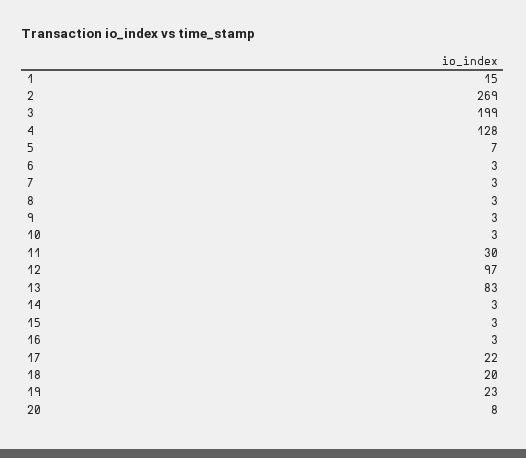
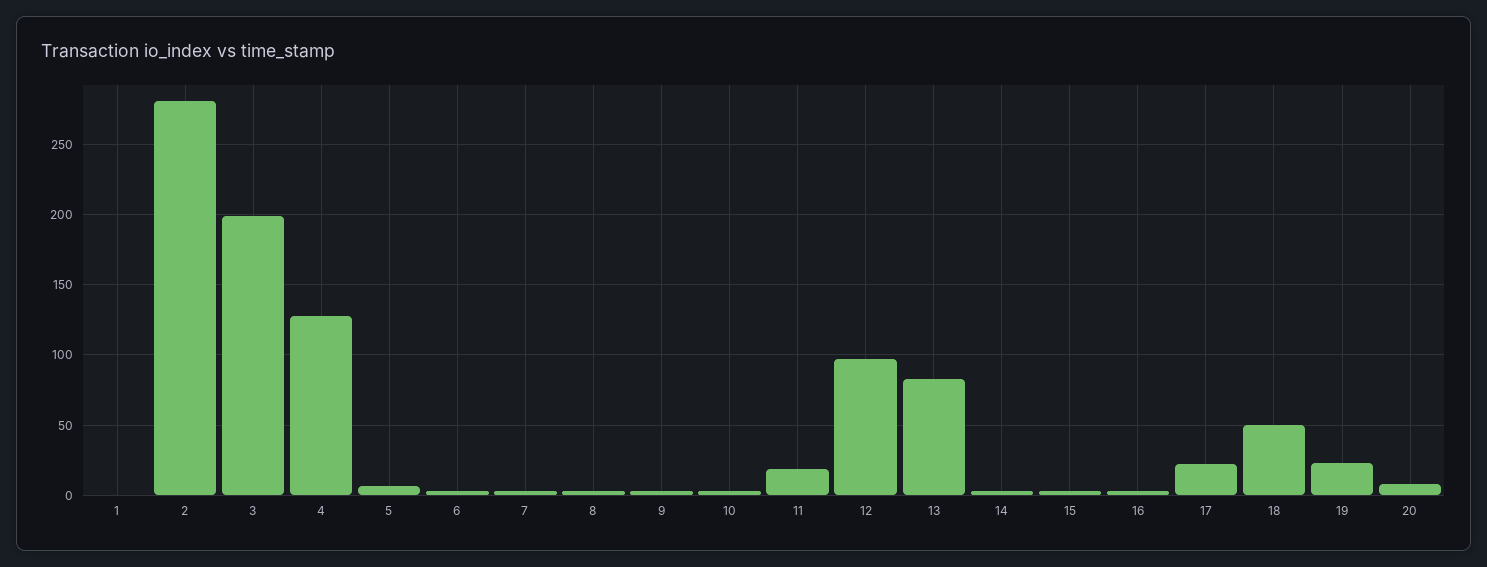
  {
-   "1": 15,
+   "1": 0,
-   "2": 269,
+   "2": 280,
    "3": 199,
    "4": 128,
    "5": 7,
    "6": 3,
    "7": 3,
    "8": 3,
    "9": 3,
    "10": 3,
-   "11": 30,
+   "11": 20,
    "12": 97,
    "13": 83,
    "14": 3,
    "15": 3,
    "16": 3,
    "17": 22,
-   "18": 20,
+   "18": 50,
    "19": 23,
    "20": 8
  }

